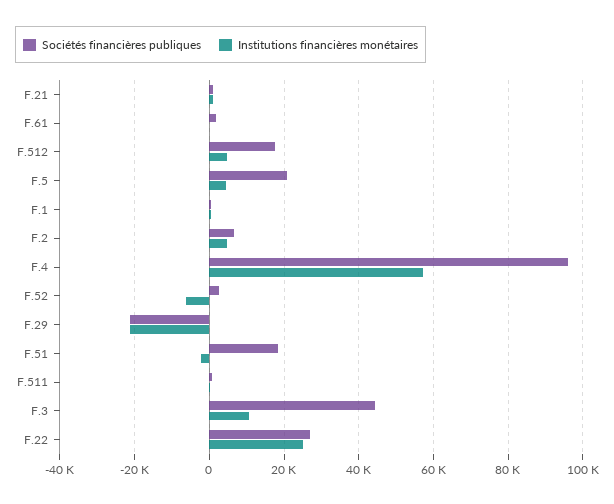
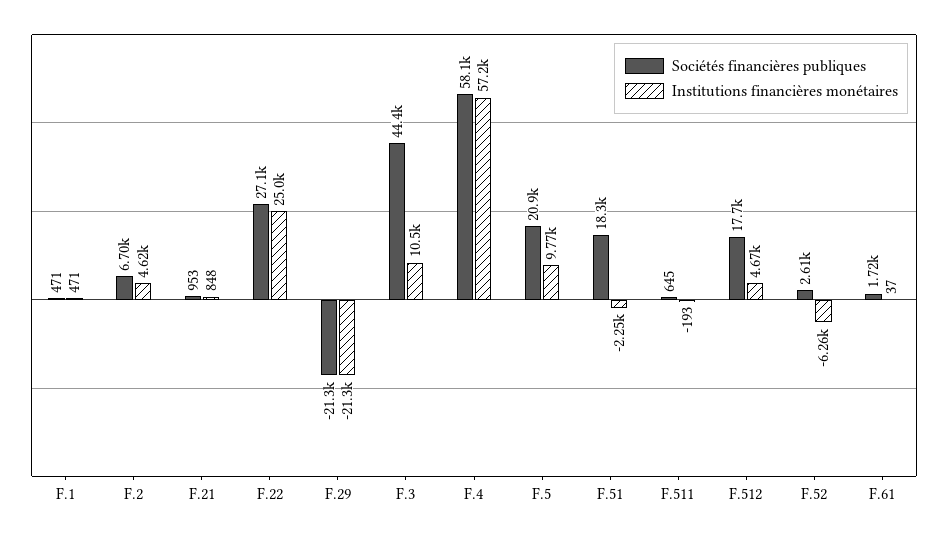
  {
    "Sociétés financières publiques": {
      "F.21": 953,
      "F.61": 1720,
      "F.512": 17700,
      "F.5": 20900,
      "F.1": 471,
      "F.2": 6700,
-     "F.4": 96000,
+     "F.4": 58100,
      "F.52": 2610,
      "F.29": -21300,
      "F.51": 18300,
      "F.511": 645,
      "F.3": 44400,
      "F.22": 27100
    },
    "Institutions financières monétaires": {
      "F.21": 848,
      "F.61": 37,
      "F.512": 4670,
-     "F.5": 4000,
+     "F.5": 9770,
      "F.1": 471,
      "F.2": 4620,
      "F.4": 57200,
      "F.52": -6260,
      "F.29": -21300,
      "F.51": -2250,
      "F.511": -193,
      "F.3": 10500,
      "F.22": 25000
    }
  }

